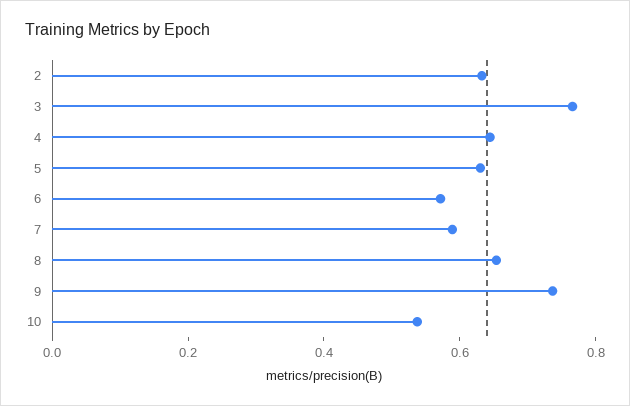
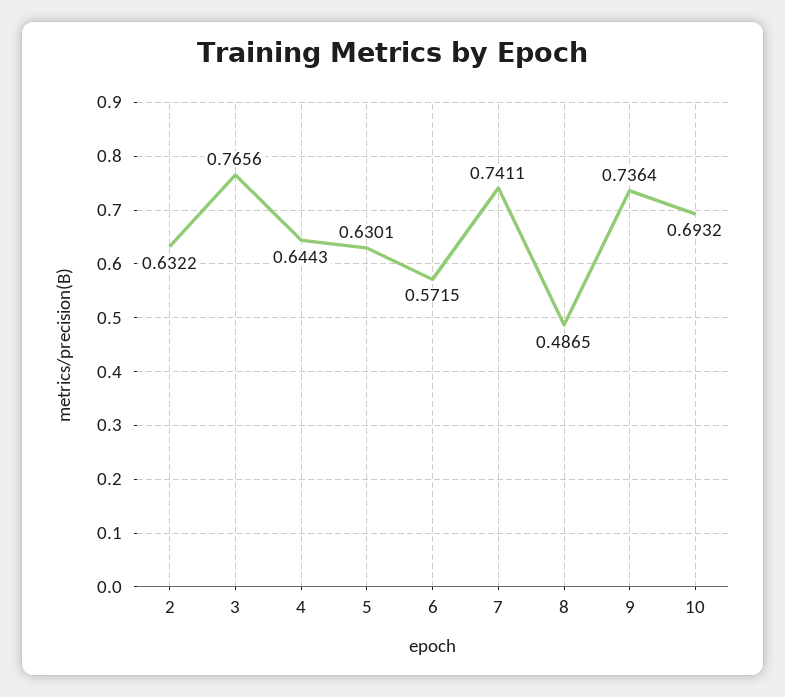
  {
    "2": 0.6322,
    "3": 0.7656,
    "4": 0.6443,
    "5": 0.6301,
    "6": 0.5715,
-   "7": 0.6,
+   "7": 0.7411,
-   "8": 0.65,
+   "8": 0.4865,
    "9": 0.7364,
-   "10": 0.55
+   "10": 0.6932
  }

